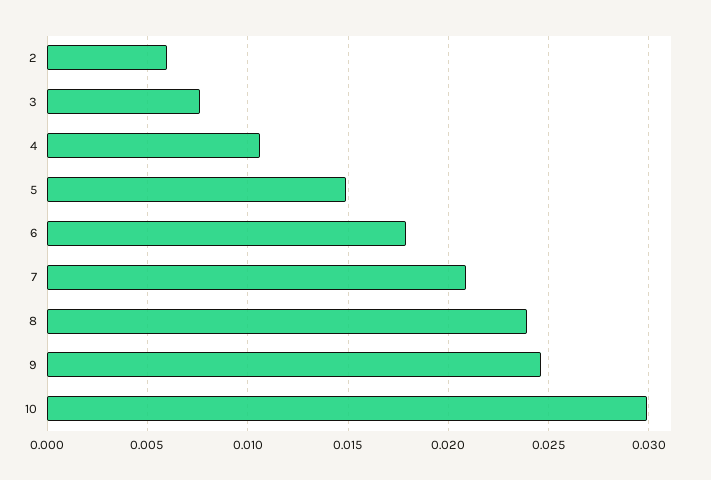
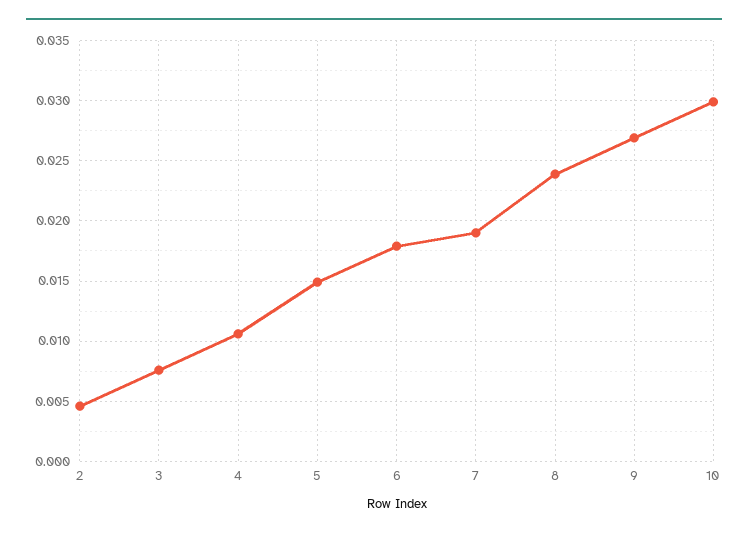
  {
-   "2": 0.006,
+   "2": 0.0045,
    "3": 0.0075,
    "4": 0.0105,
    "5": 0.015,
    "6": 0.018,
-   "7": 0.021,
+   "7": 0.019,
    "8": 0.024,
-   "9": 0.0245,
+   "9": 0.027,
    "10": 0.03
  }

